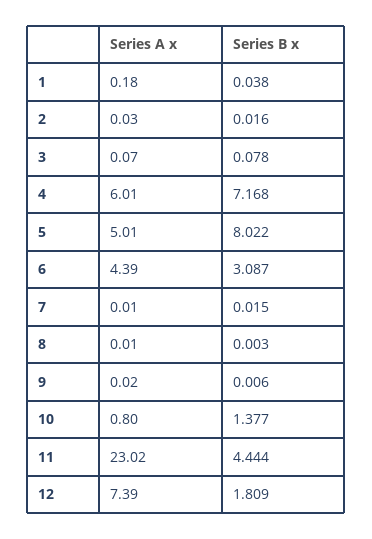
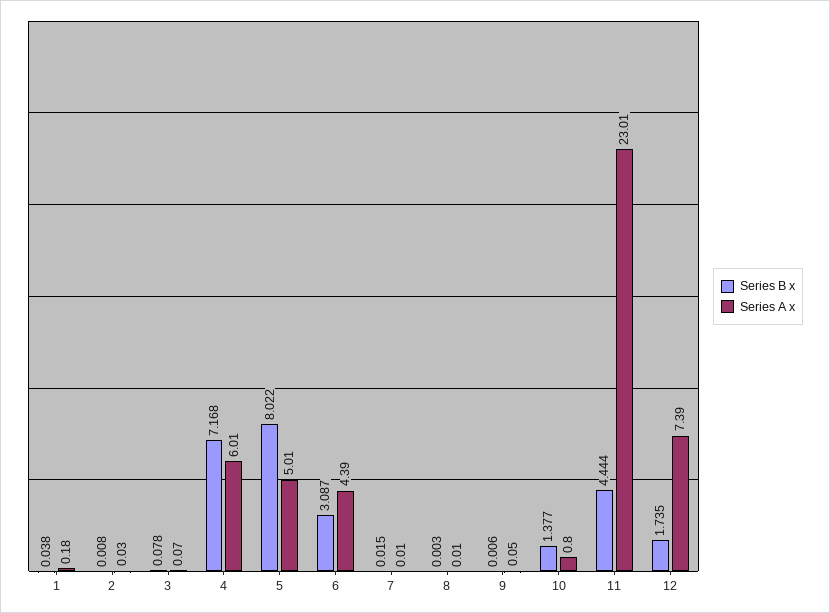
  {
    "Series A x": {
      "1": 0.18,
      "2": 0.03,
      "3": 0.07,
      "4": 6.01,
      "5": 5.01,
      "6": 4.39,
      "7": 0.01,
      "8": 0.01,
-     "9": 0.02,
+     "9": 0.05,
      "10": 0.8,
-     "11": 23.02,
+     "11": 23.01,
      "12": 7.39
    },
    "Series B x": {
      "1": 0.038,
-     "2": 0.016,
+     "2": 0.008,
      "3": 0.078,
      "4": 7.168,
      "5": 8.022,
      "6": 3.087,
      "7": 0.015,
      "8": 0.003,
      "9": 0.006,
      "10": 1.377,
      "11": 4.444,
-     "12": 1.809
+     "12": 1.735
    }
  }

